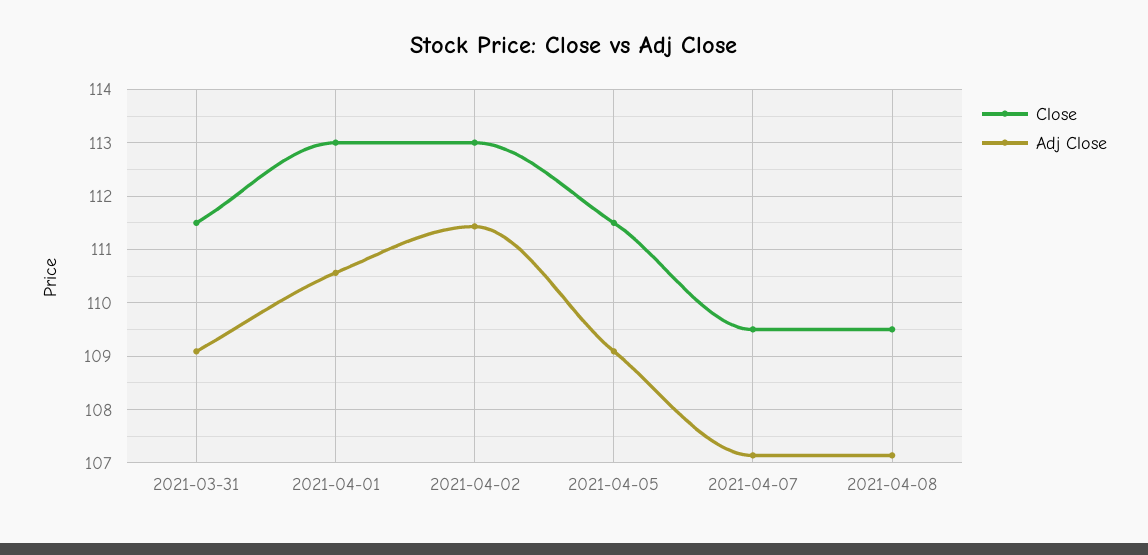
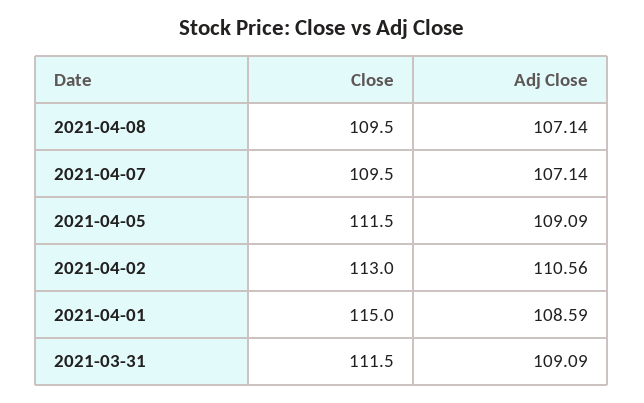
  {
    "Close": {
      "2021-03-31": 111.5,
-     "2021-04-01": 113,
+     "2021-04-01": 115,
      "2021-04-02": 113,
      "2021-04-05": 111.5,
      "2021-04-07": 109.5,
      "2021-04-08": 109.5
    },
    "Adj Close": {
      "2021-03-31": 109.09,
-     "2021-04-01": 110.6,
+     "2021-04-01": 108.59,
-     "2021-04-02": 111.4,
+     "2021-04-02": 110.56,
      "2021-04-05": 109.09,
      "2021-04-07": 107.14,
      "2021-04-08": 107.14
    }
  }

